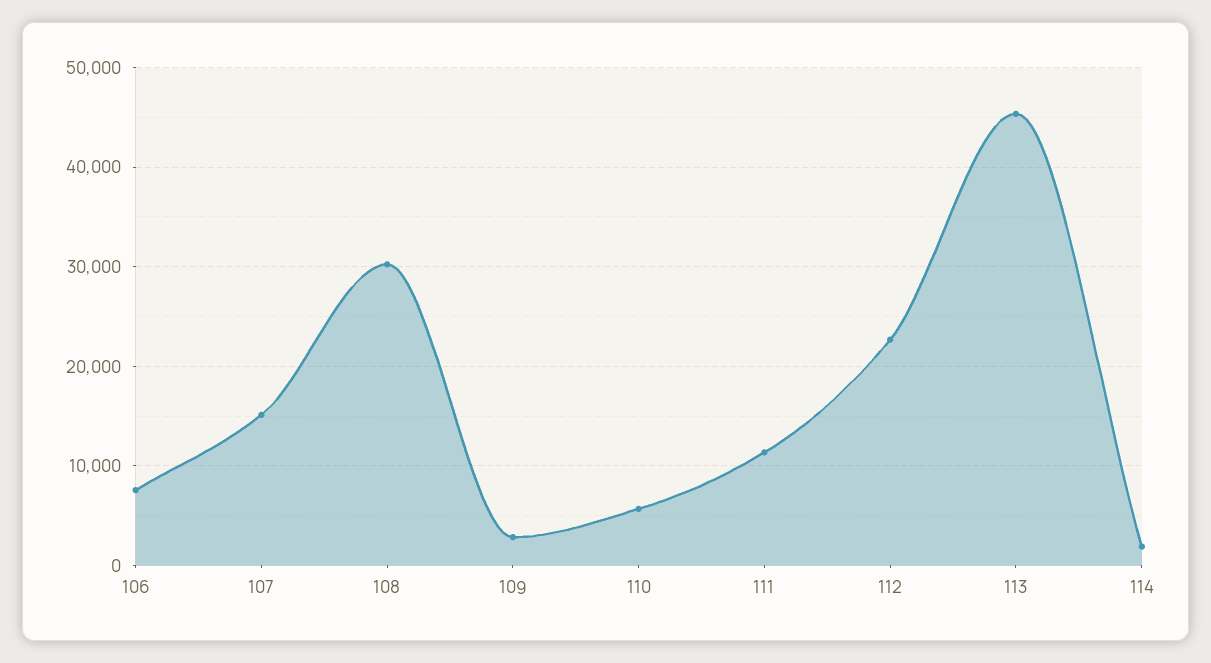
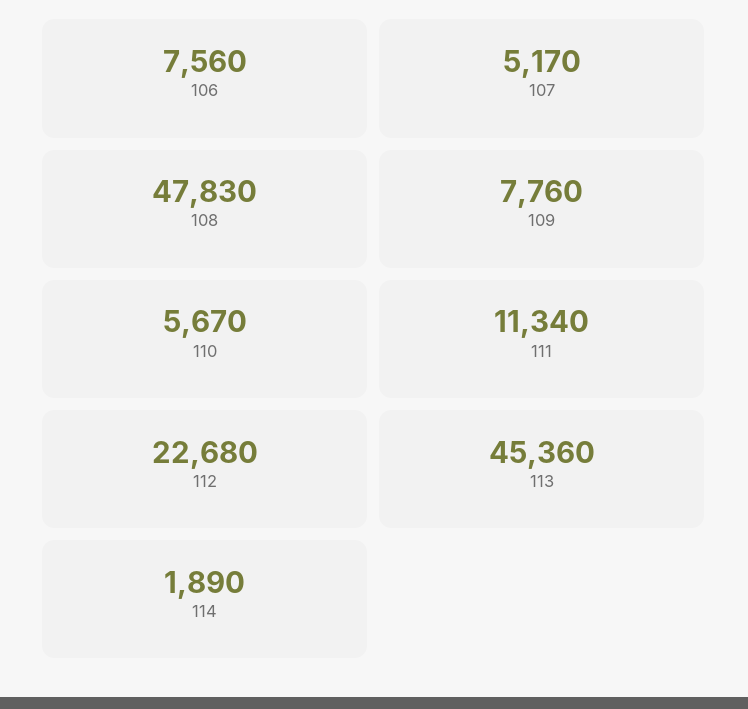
  {
    "106": 7560,
-   "107": 15000,
+   "107": 5170,
-   "108": 30000,
+   "108": 47830,
-   "109": 3000,
+   "109": 7760,
    "110": 5670,
    "111": 11340,
    "112": 22680,
    "113": 45360,
    "114": 1890
  }

